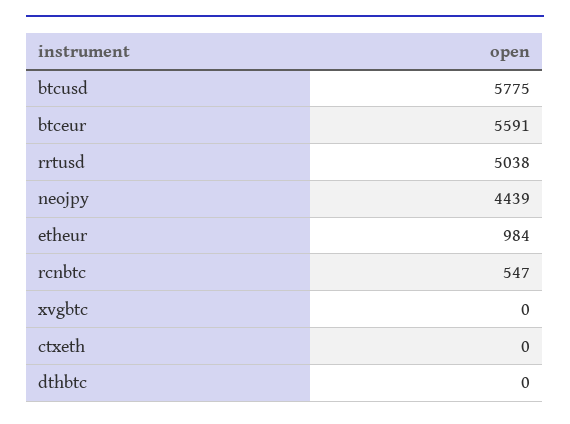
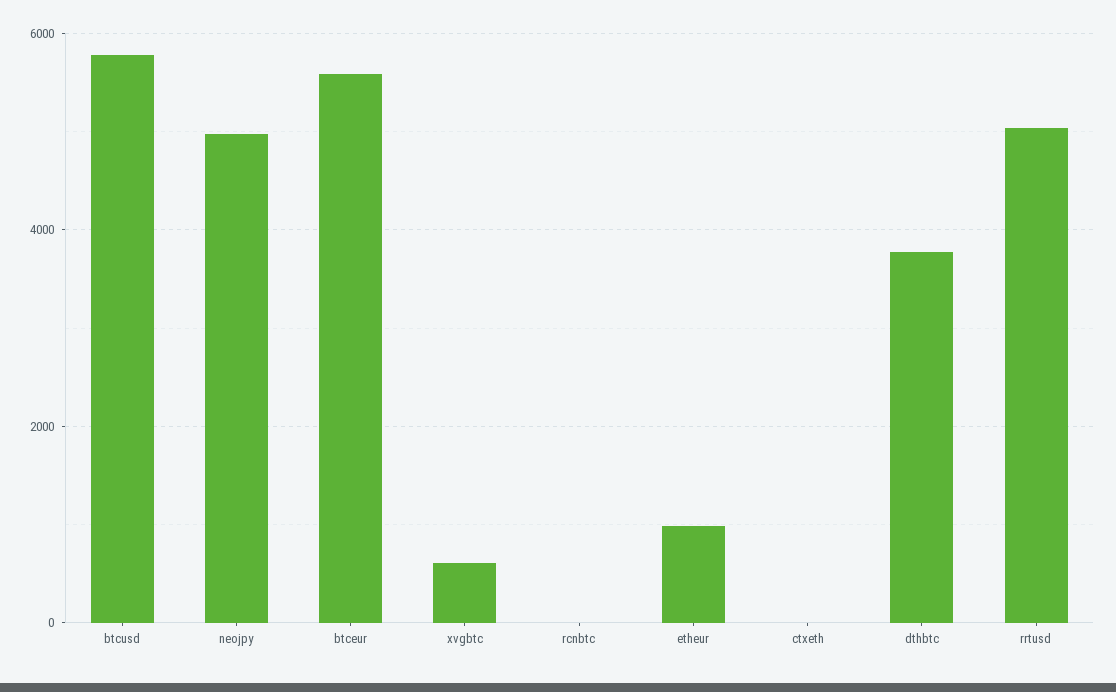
  {
    "btcusd": 5775,
    "btceur": 5591,
    "rrtusd": 5038,
-   "neojpy": 4439,
+   "neojpy": 5000,
    "etheur": 984,
-   "rcnbtc": 547,
+   "rcnbtc": 0,
-   "xvgbtc": 0,
+   "xvgbtc": 600,
    "ctxeth": 0,
-   "dthbtc": 0
+   "dthbtc": 3800
  }

